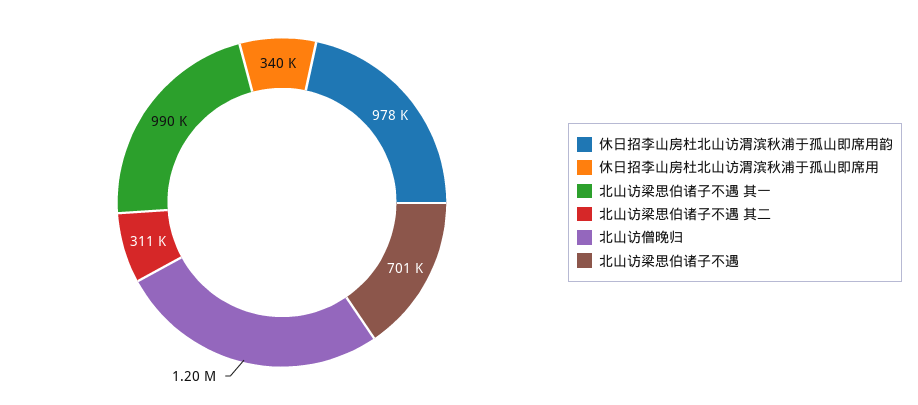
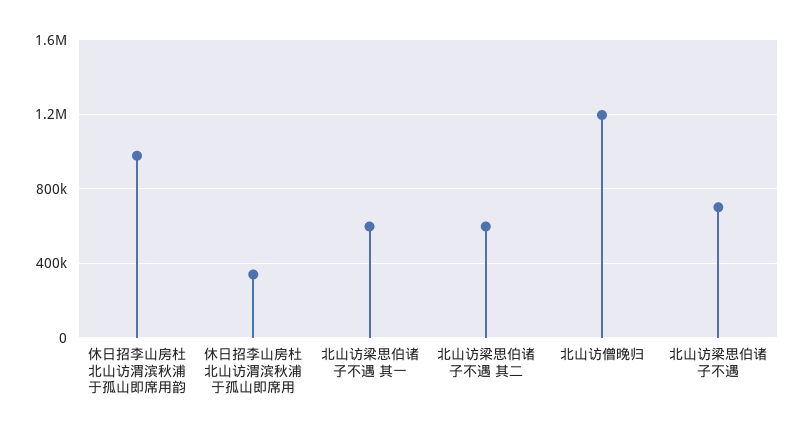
  {
    "休日招李山房杜北山访渭滨秋浦于孤山即席用韵": 978000,
    "休日招李山房杜北山访渭滨秋浦于孤山即席用": 340000,
-   "北山访梁思伯诸子不遇 其一": 990000,
+   "北山访梁思伯诸子不遇 其一": 600000,
-   "北山访梁思伯诸子不遇 其二": 311000,
+   "北山访梁思伯诸子不遇 其二": 600000,
    "北山访僧晚归": 1200000,
    "北山访梁思伯诸子不遇": 701000
  }

